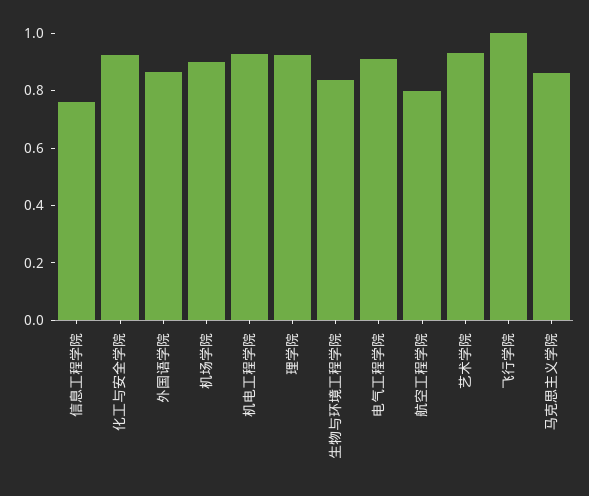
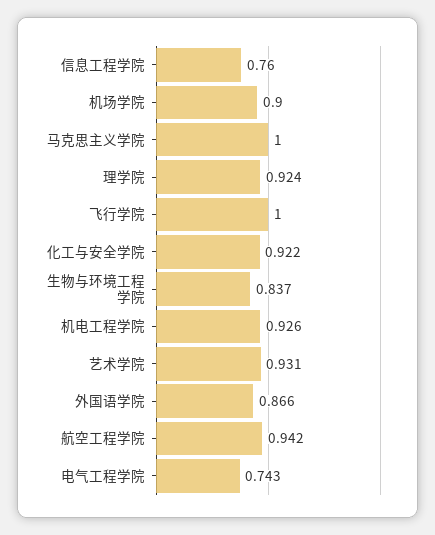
  {
    "信息工程学院": 0.76,
    "化工与安全学院": 0.922,
    "外国语学院": 0.866,
    "机场学院": 0.9,
    "机电工程学院": 0.926,
    "理学院": 0.924,
    "生物与环境工程学院": 0.837,
-   "电气工程学院": 0.9,
+   "电气工程学院": 0.743,
-   "航空工程学院": 0.8,
+   "航空工程学院": 0.942,
    "艺术学院": 0.931,
    "飞行学院": 1,
-   "马克思主义学院": 0.85
+   "马克思主义学院": 1
  }

